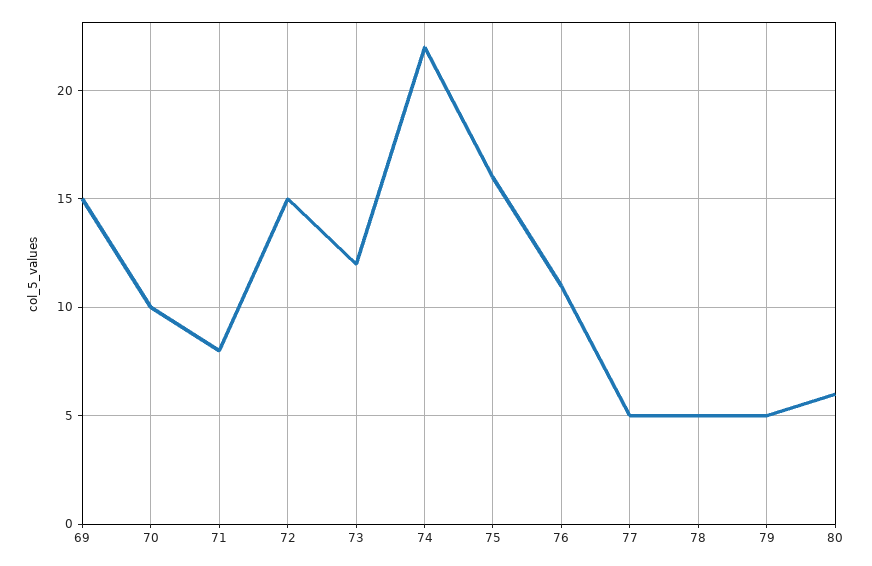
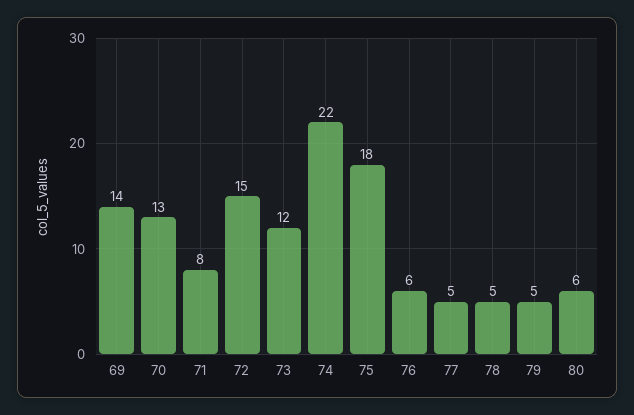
  {
-   "69": 15,
+   "69": 14,
-   "70": 10,
+   "70": 13,
    "71": 8,
    "72": 15,
    "73": 12,
    "74": 22,
-   "75": 16,
+   "75": 18,
-   "76": 11,
+   "76": 6,
    "77": 5,
    "78": 5,
    "79": 5,
    "80": 6
  }

